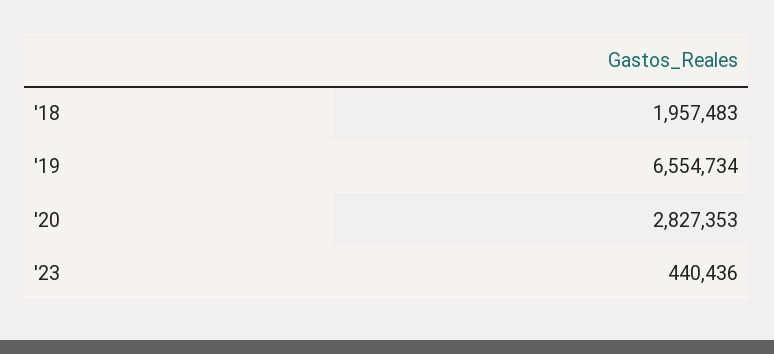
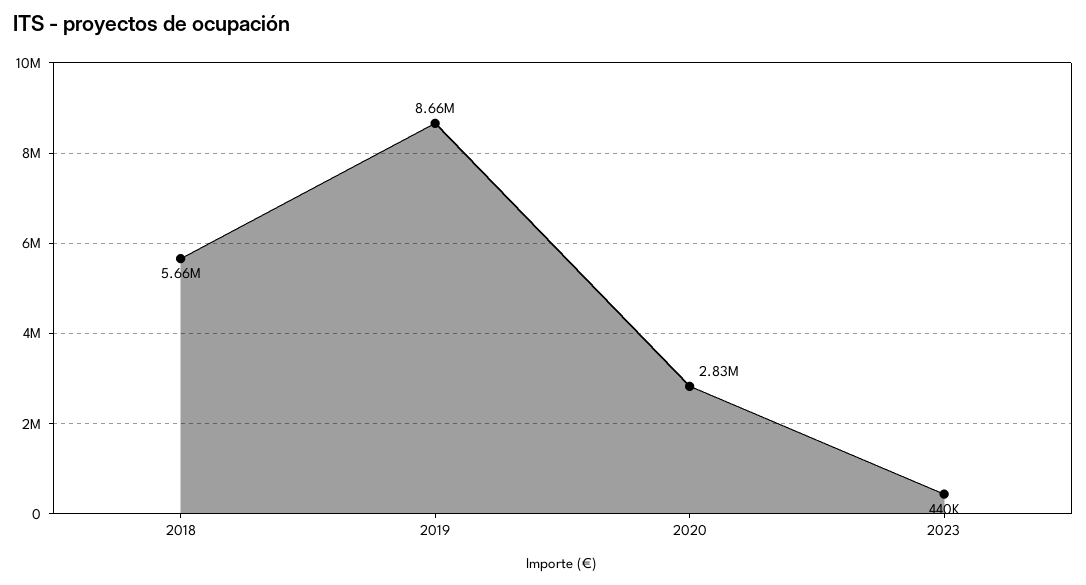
  {
-   "'18": 1957483,
+   "'18": 5660000,
-   "'19": 6554734,
+   "'19": 8660000,
    "'20": 2827353,
    "'23": 440436
  }

